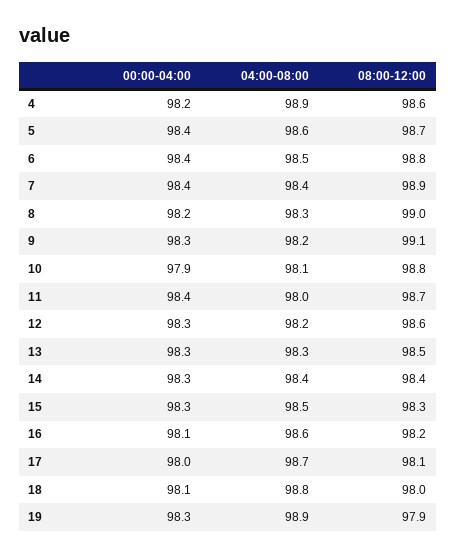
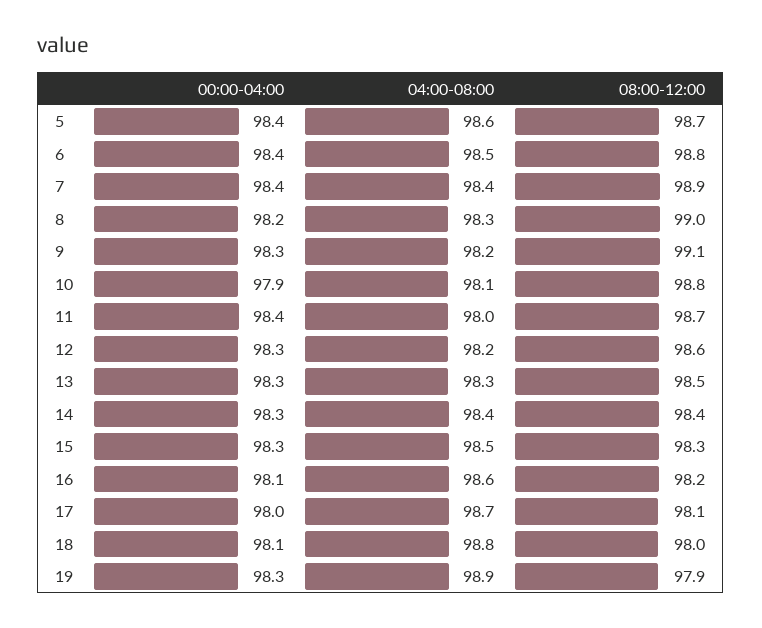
  {
    "00:00-04:00": {
-     "4": 98.2,
      "5": 98.4,
      "6": 98.4,
      "7": 98.4,
      "8": 98.2,
      "9": 98.3,
      "10": 97.9,
      "11": 98.4,
      "12": 98.3,
      "13": 98.3,
      "14": 98.3,
      "15": 98.3,
      "16": 98.1,
      "17": 98,
      "18": 98.1,
      "19": 98.3
    },
    "04:00-08:00": {
-     "4": 98.9,
      "5": 98.6,
      "6": 98.5,
      "7": 98.4,
      "8": 98.3,
      "9": 98.2,
      "10": 98.1,
      "11": 98,
      "12": 98.2,
      "13": 98.3,
      "14": 98.4,
      "15": 98.5,
      "16": 98.6,
      "17": 98.7,
      "18": 98.8,
      "19": 98.9
    },
    "08:00-12:00": {
-     "4": 98.6,
      "5": 98.7,
      "6": 98.8,
      "7": 98.9,
      "8": 99,
      "9": 99.1,
      "10": 98.8,
      "11": 98.7,
      "12": 98.6,
      "13": 98.5,
      "14": 98.4,
      "15": 98.3,
      "16": 98.2,
      "17": 98.1,
      "18": 98,
      "19": 97.9
    }
  }

